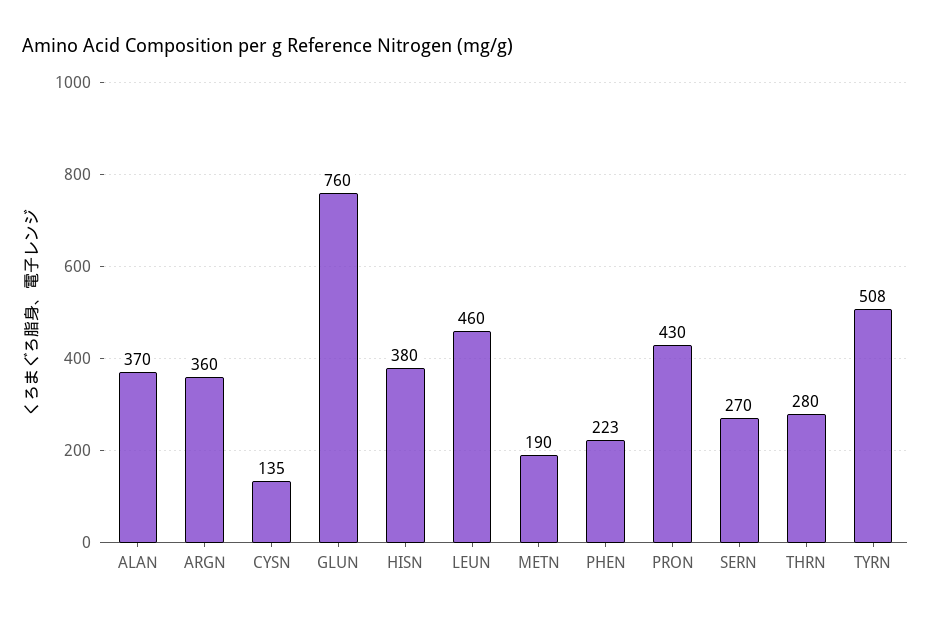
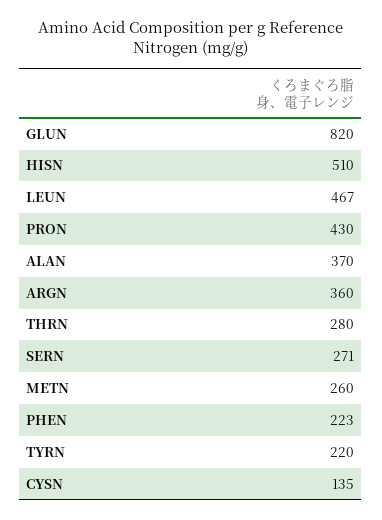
  {
    "ALAN": 370,
    "ARGN": 360,
    "CYSN": 135,
-   "GLUN": 760,
+   "GLUN": 820,
-   "HISN": 380,
+   "HISN": 510,
-   "LEUN": 460,
+   "LEUN": 467,
-   "METN": 190,
+   "METN": 260,
    "PHEN": 223,
    "PRON": 430,
-   "SERN": 270,
+   "SERN": 271,
    "THRN": 280,
-   "TYRN": 508
+   "TYRN": 220
  }

